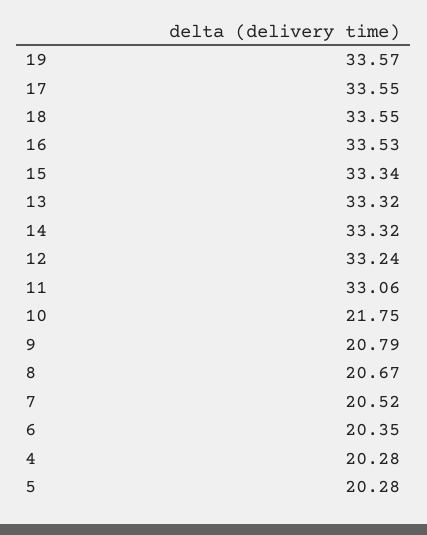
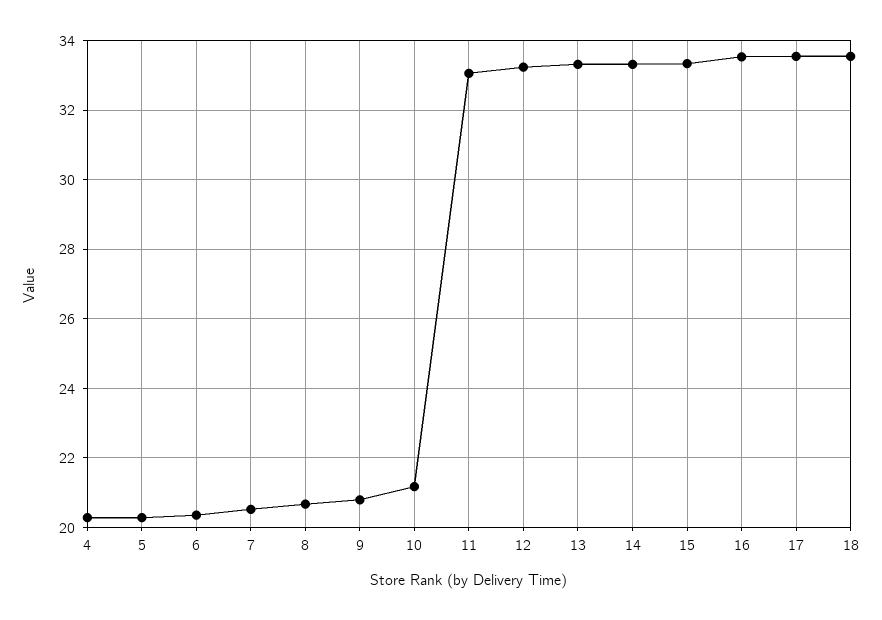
  {
-   "19": 33.57,
    "17": 33.55,
    "18": 33.55,
    "16": 33.53,
    "15": 33.34,
    "13": 33.32,
    "14": 33.32,
    "12": 33.24,
    "11": 33.06,
-   "10": 21.75,
+   "10": 21.2,
    "9": 20.79,
    "8": 20.67,
    "7": 20.52,
    "6": 20.35,
    "4": 20.28,
    "5": 20.28
  }

